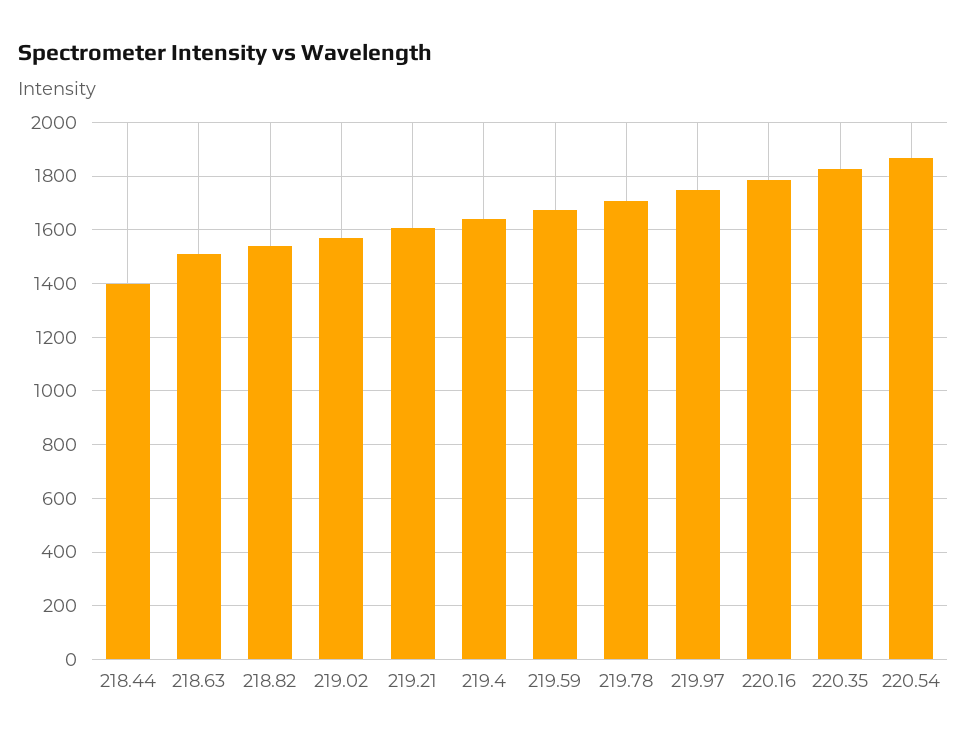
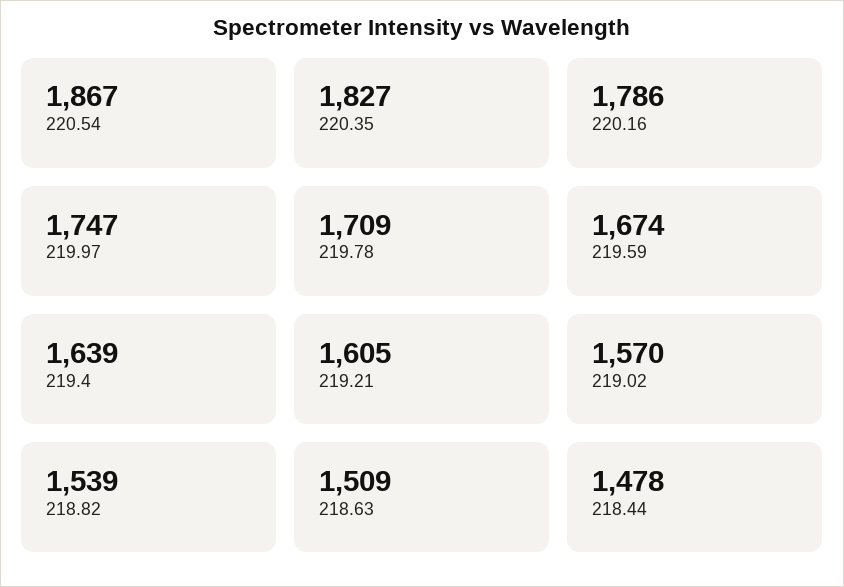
  {
-   "218.44": 1400,
+   "218.44": 1478,
    "218.63": 1509,
    "218.82": 1539,
    "219.02": 1570,
    "219.21": 1605,
    "219.4": 1639,
    "219.59": 1674,
    "219.78": 1709,
    "219.97": 1747,
    "220.16": 1786,
    "220.35": 1827,
    "220.54": 1867
  }

